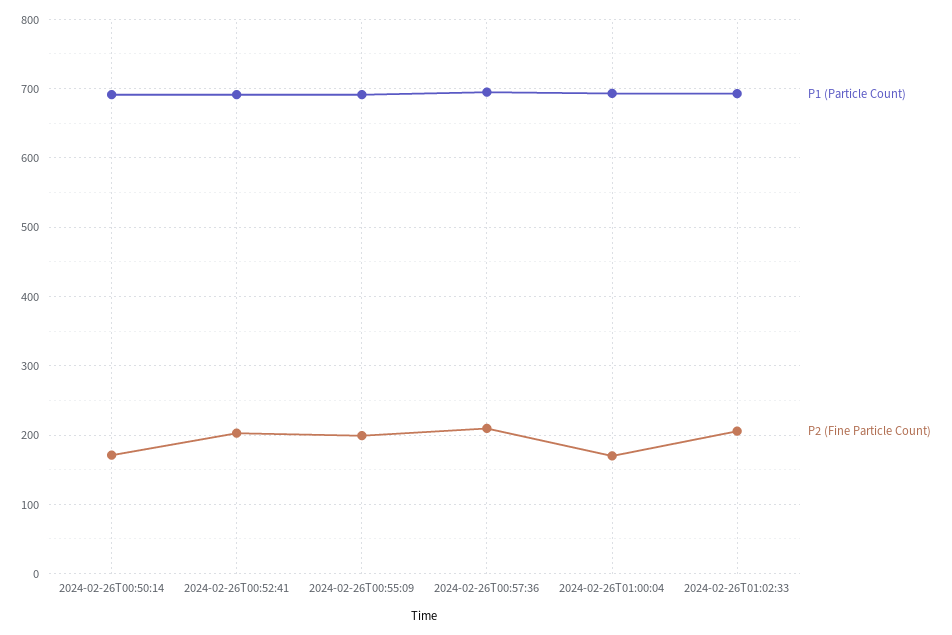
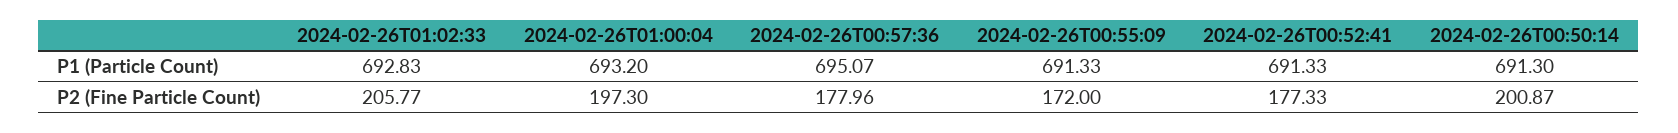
  {
    "P1 (Particle Count)": {
      "2024-02-26T00:50:14": 691.3,
      "2024-02-26T00:52:41": 691.33,
      "2024-02-26T00:55:09": 691.33,
      "2024-02-26T00:57:36": 695.07,
      "2024-02-26T01:00:04": 693.2,
      "2024-02-26T01:02:33": 692.83
    },
    "P2 (Fine Particle Count)": {
-     "2024-02-26T00:50:14": 170,
+     "2024-02-26T00:50:14": 200.87,
-     "2024-02-26T00:52:41": 200,
+     "2024-02-26T00:52:41": 177.33,
-     "2024-02-26T00:55:09": 200,
+     "2024-02-26T00:55:09": 172,
-     "2024-02-26T00:57:36": 210,
+     "2024-02-26T00:57:36": 177.96,
-     "2024-02-26T01:00:04": 170,
+     "2024-02-26T01:00:04": 197.3,
      "2024-02-26T01:02:33": 205.77
    }
  }

